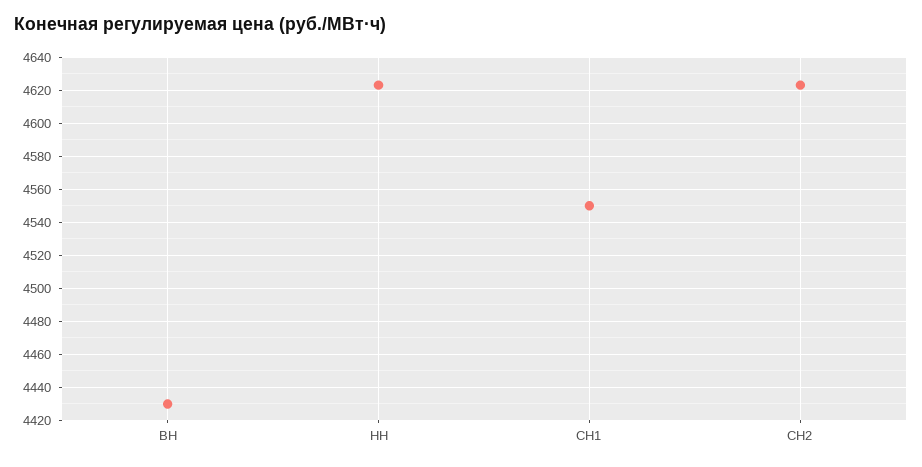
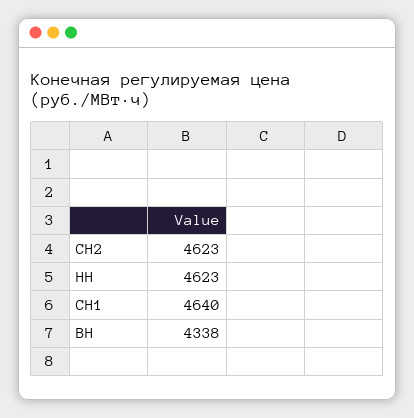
  {
-   "ВН": 4430,
+   "ВН": 4338,
    "НН": 4623,
-   "СН1": 4550,
+   "СН1": 4640,
    "СН2": 4623
  }

